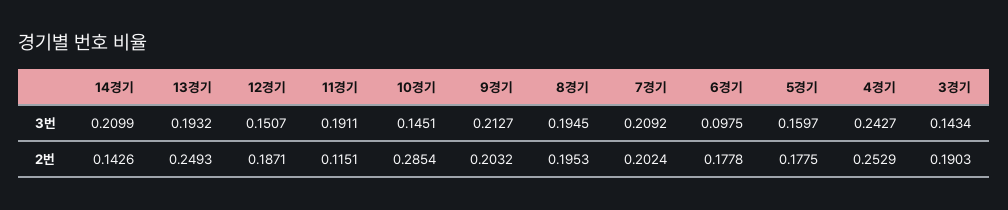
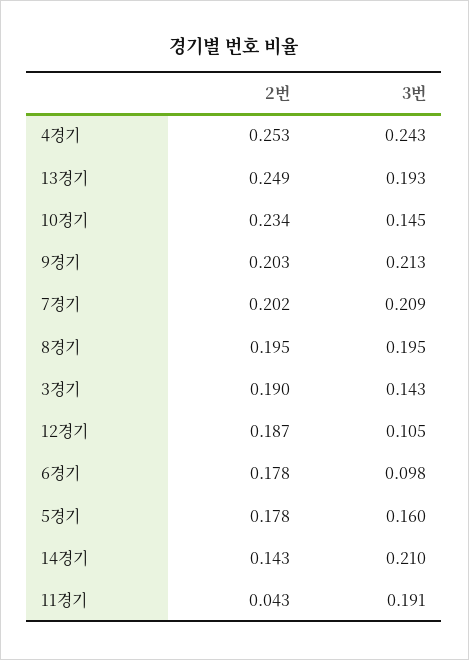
  {
    "14경기": {
      "3번": 0.2099,
      "2번": 0.1426
    },
    "13경기": {
      "3번": 0.1932,
      "2번": 0.2493
    },
    "12경기": {
-     "3번": 0.1507,
+     "3번": 0.105,
      "2번": 0.1871
    },
    "11경기": {
      "3번": 0.1911,
-     "2번": 0.1151
+     "2번": 0.043
    },
    "10경기": {
      "3번": 0.1451,
-     "2번": 0.2854
+     "2번": 0.234
    },
    "9경기": {
      "3번": 0.2127,
      "2번": 0.2032
    },
    "8경기": {
      "3번": 0.1945,
      "2번": 0.1953
    },
    "7경기": {
      "3번": 0.2092,
      "2번": 0.2024
    },
    "6경기": {
      "3번": 0.0975,
      "2번": 0.1778
    },
    "5경기": {
      "3번": 0.1597,
      "2번": 0.1775
    },
    "4경기": {
      "3번": 0.2427,
      "2번": 0.2529
    },
    "3경기": {
      "3번": 0.1434,
      "2번": 0.1903
    }
  }

